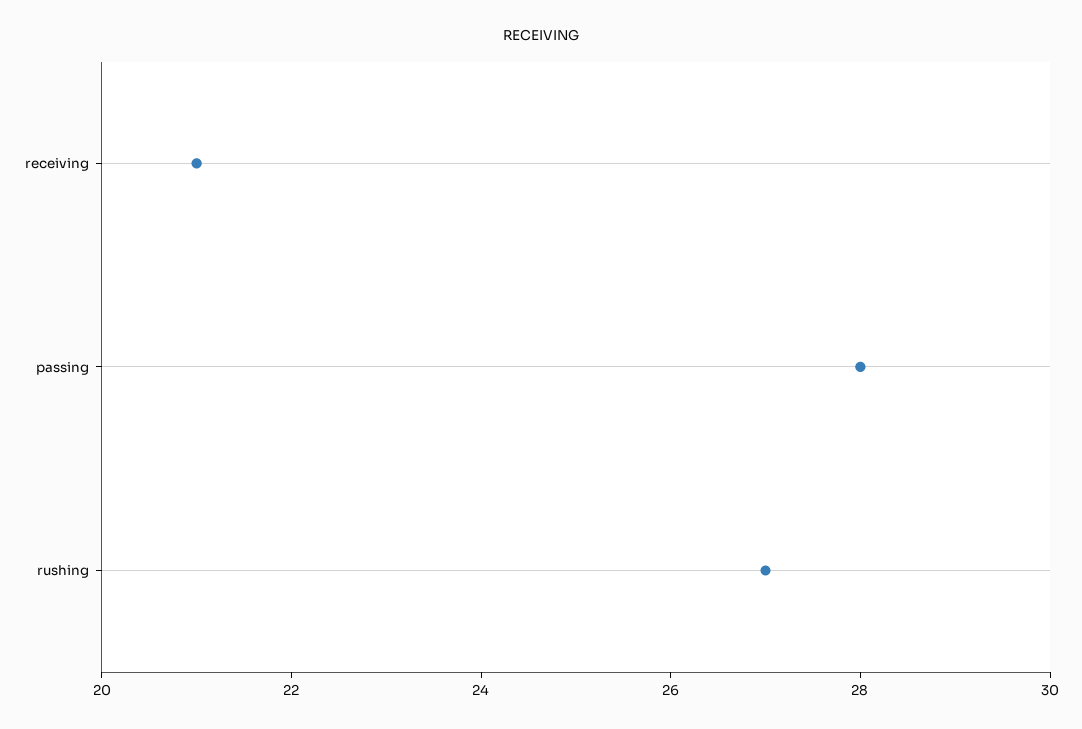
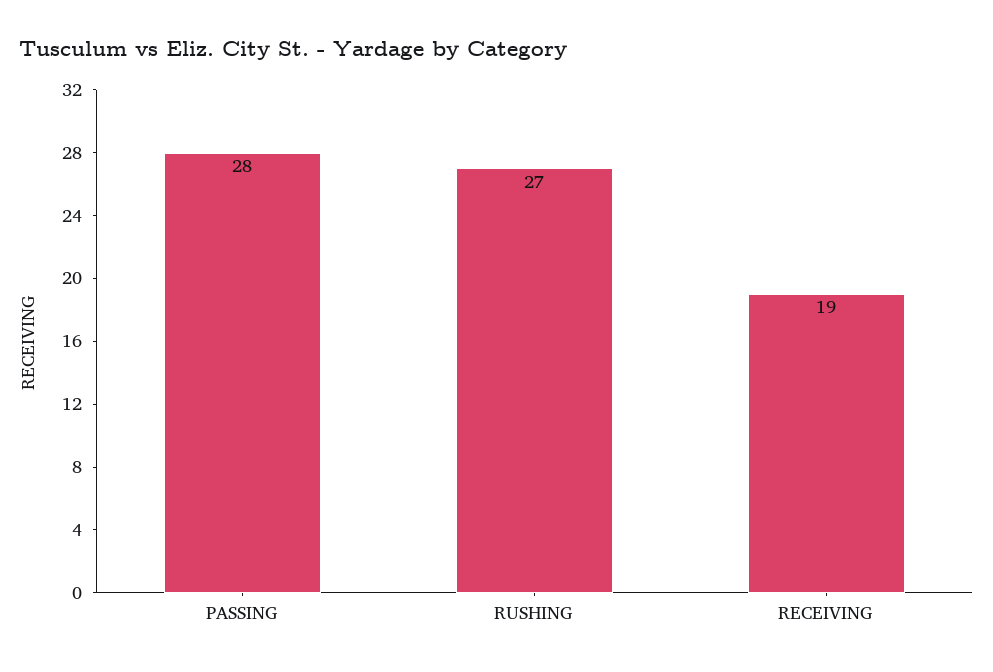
  {
-   "receiving": 21,
+   "receiving": 19,
    "passing": 28,
    "rushing": 27
  }

